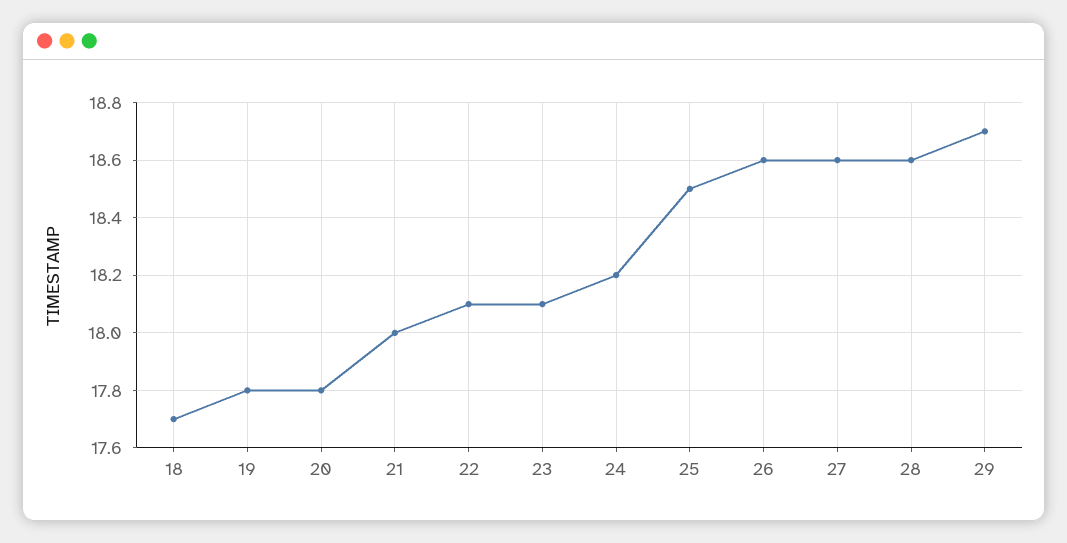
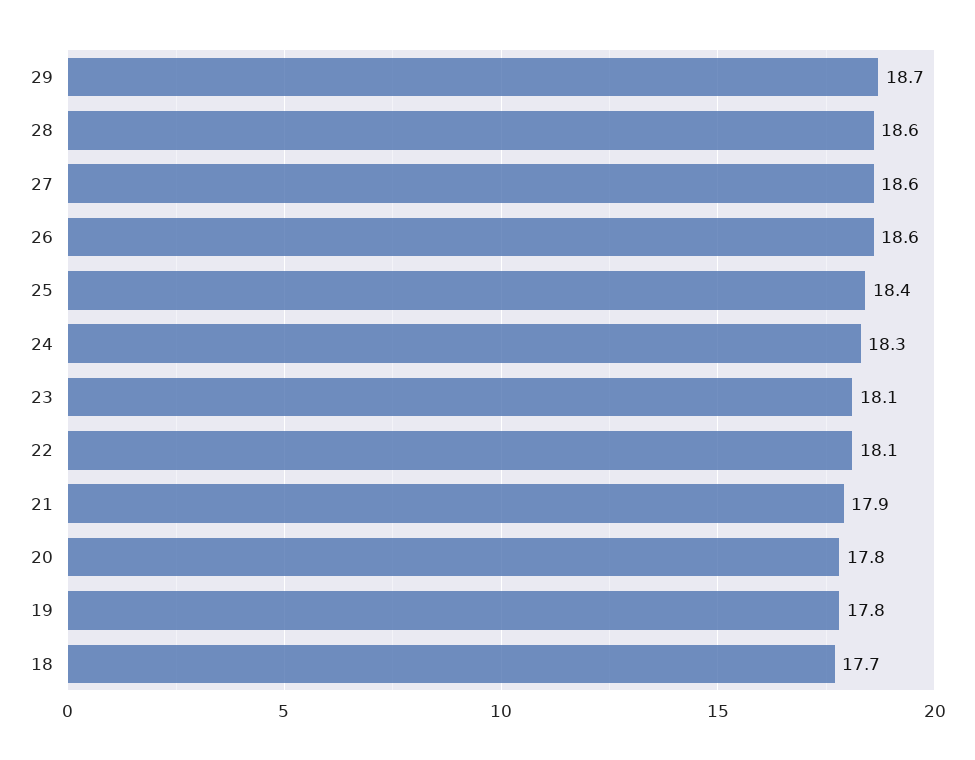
  {
    "18": 17.7,
    "19": 17.8,
    "20": 17.8,
-   "21": 18,
+   "21": 17.9,
    "22": 18.1,
    "23": 18.1,
-   "24": 18.2,
+   "24": 18.3,
-   "25": 18.5,
+   "25": 18.4,
    "26": 18.6,
    "27": 18.6,
    "28": 18.6,
    "29": 18.7
  }

